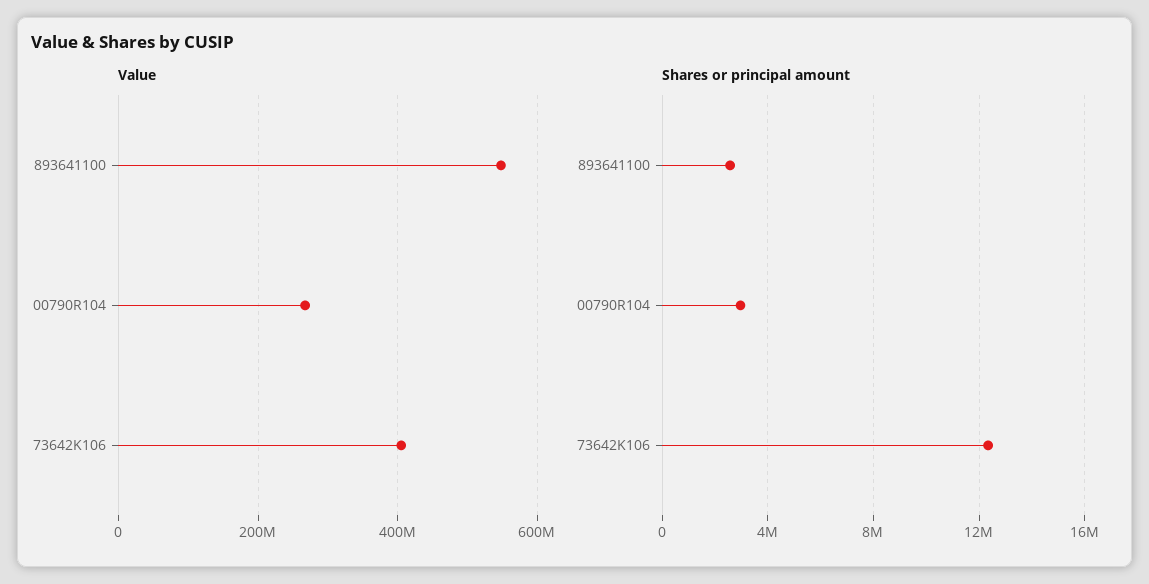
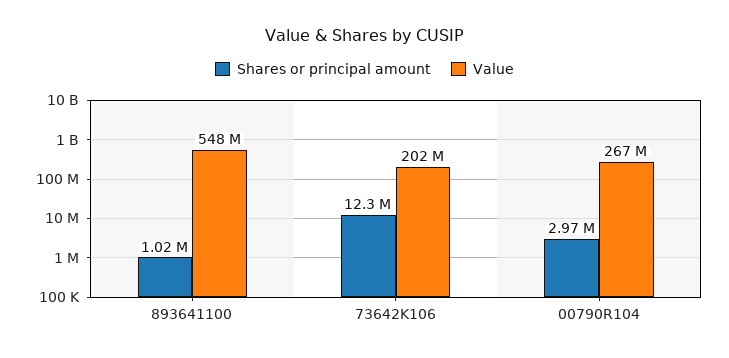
  {
    "Value": {
      "893641100": 548000000,
      "00790R104": 267000000,
-     "73642K106": 400000000
+     "73642K106": 202000000
    },
    "Shares or principal amount": {
-     "893641100": 2500000,
+     "893641100": 1020000,
      "00790R104": 2970000,
      "73642K106": 12300000
    }
  }

